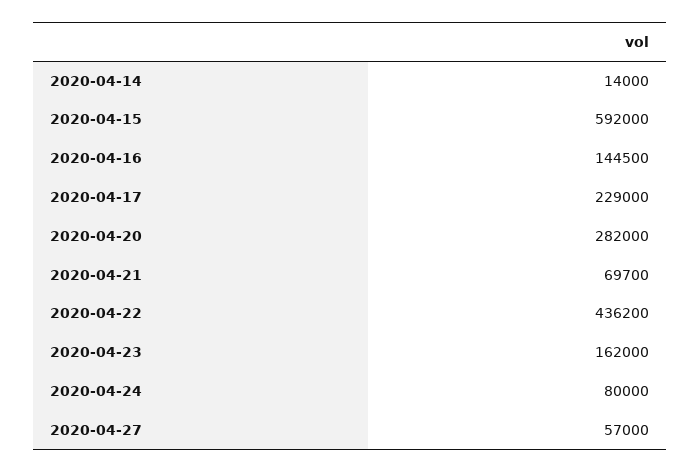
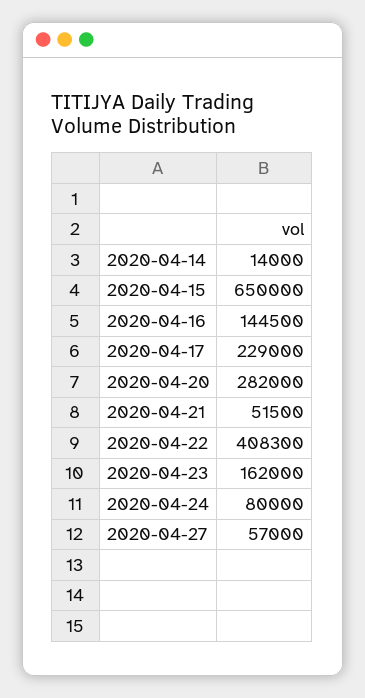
  {
    "2020-04-14": 14000,
-   "2020-04-15": 592000,
+   "2020-04-15": 650000,
    "2020-04-16": 144500,
    "2020-04-17": 229000,
    "2020-04-20": 282000,
-   "2020-04-21": 69700,
+   "2020-04-21": 51500,
-   "2020-04-22": 436200,
+   "2020-04-22": 408300,
    "2020-04-23": 162000,
    "2020-04-24": 80000,
    "2020-04-27": 57000
  }

